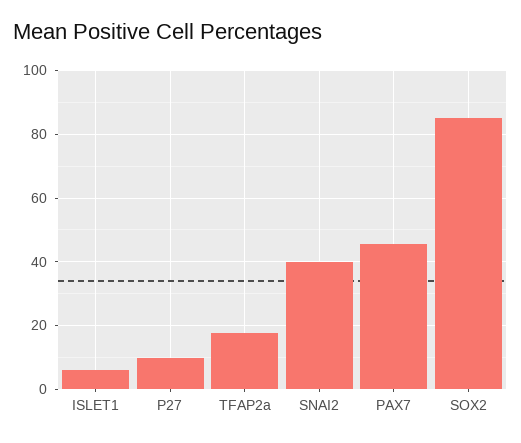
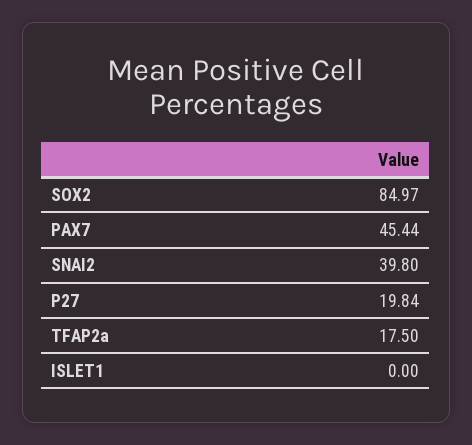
  {
-   "ISLET1": 6,
+   "ISLET1": 0,
-   "P27": 10,
+   "P27": 19.84,
    "TFAP2a": 17.5,
    "SNAI2": 39.8,
    "PAX7": 45.44,
    "SOX2": 84.97
  }

